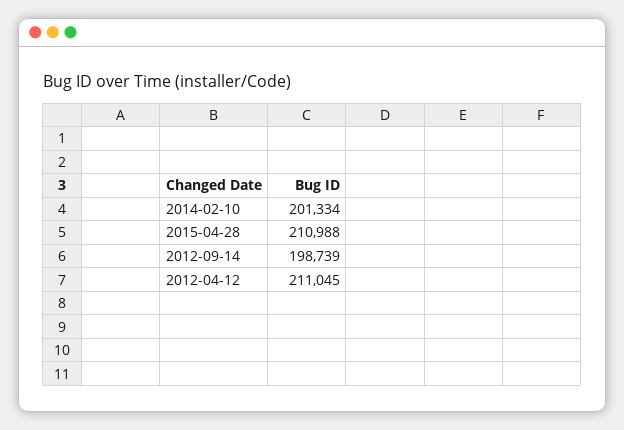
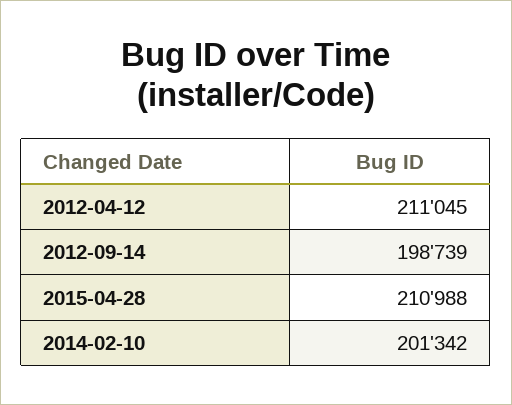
  {
-   "2014-02-10": 201334,
+   "2014-02-10": 201342,
    "2015-04-28": 210988,
    "2012-09-14": 198739,
    "2012-04-12": 211045
  }

